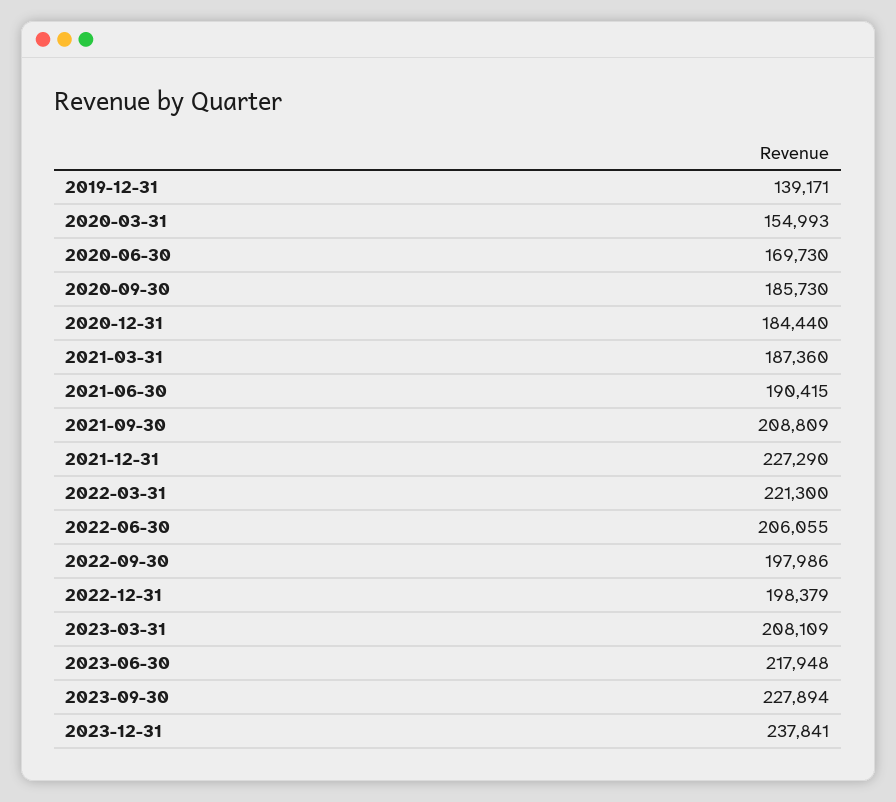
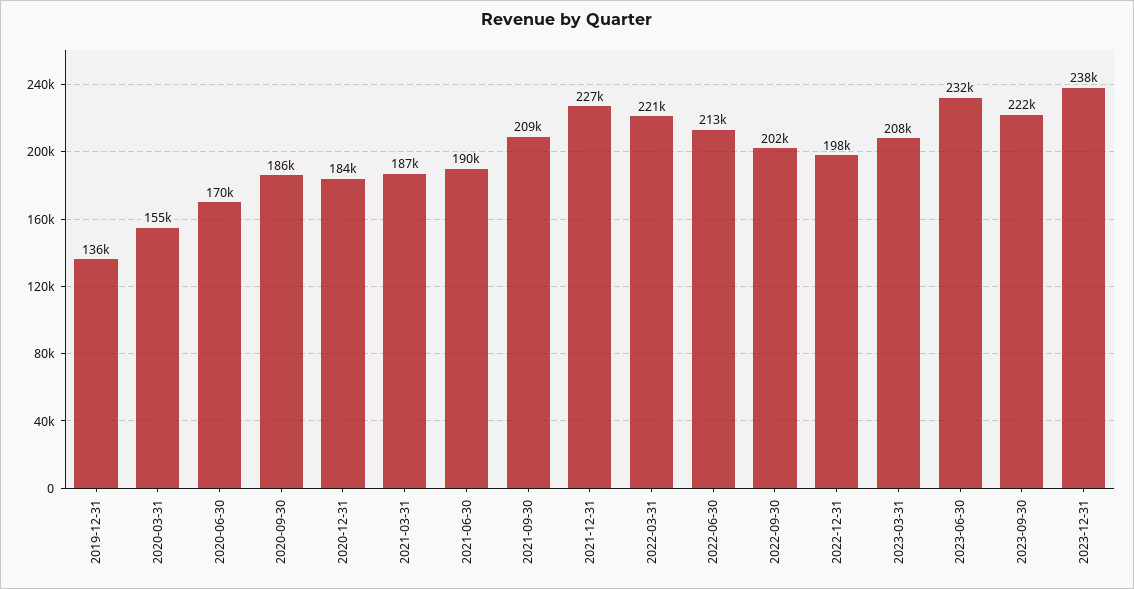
  {
-   "2019-12-31": 139171,
+   "2019-12-31": 136000,
    "2020-03-31": 154993,
    "2020-06-30": 169730,
    "2020-09-30": 185730,
    "2020-12-31": 184440,
    "2021-03-31": 187360,
    "2021-06-30": 190415,
    "2021-09-30": 208809,
    "2021-12-31": 227290,
    "2022-03-31": 221300,
-   "2022-06-30": 206055,
+   "2022-06-30": 213000,
-   "2022-09-30": 197986,
+   "2022-09-30": 202000,
    "2022-12-31": 198379,
    "2023-03-31": 208109,
-   "2023-06-30": 217948,
+   "2023-06-30": 232000,
-   "2023-09-30": 227894,
+   "2023-09-30": 222000,
    "2023-12-31": 237841
  }

